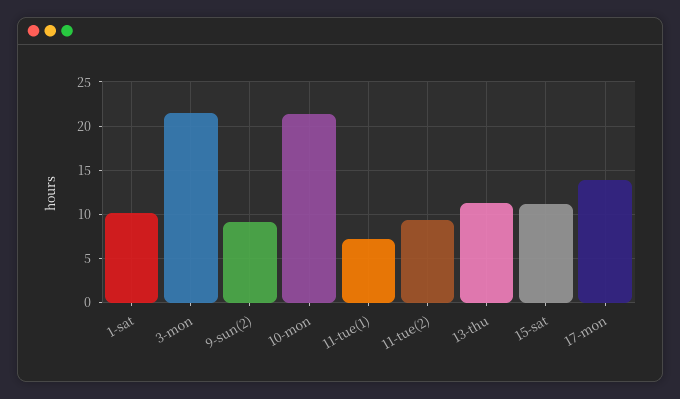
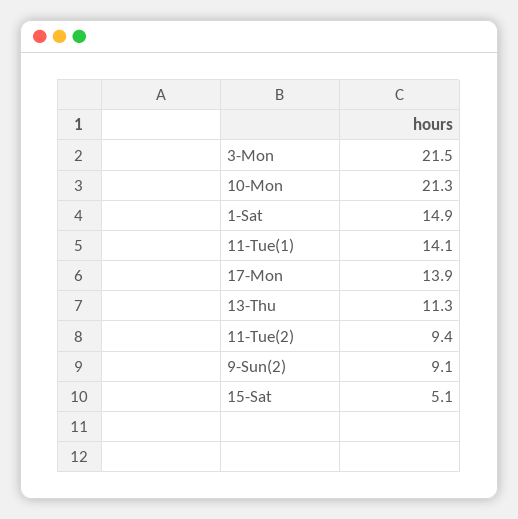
  {
-   "1-sat": 10,
+   "1-sat": 14.9,
    "3-mon": 21.5,
    "9-sun(2)": 9.1,
    "10-mon": 21.3,
-   "11-tue(1)": 7,
+   "11-tue(1)": 14.1,
    "11-tue(2)": 9.4,
    "13-thu": 11.3,
-   "15-sat": 11,
+   "15-sat": 5.1,
    "17-mon": 13.9
  }

